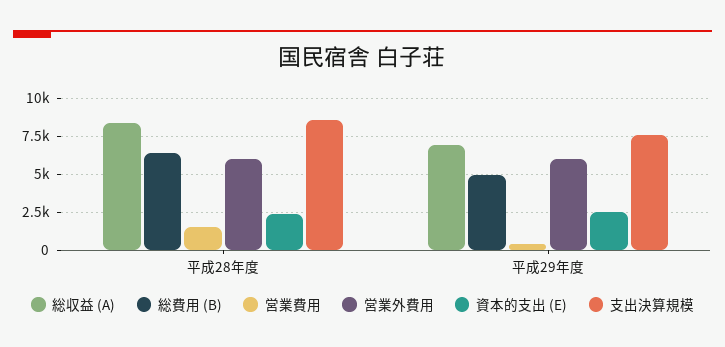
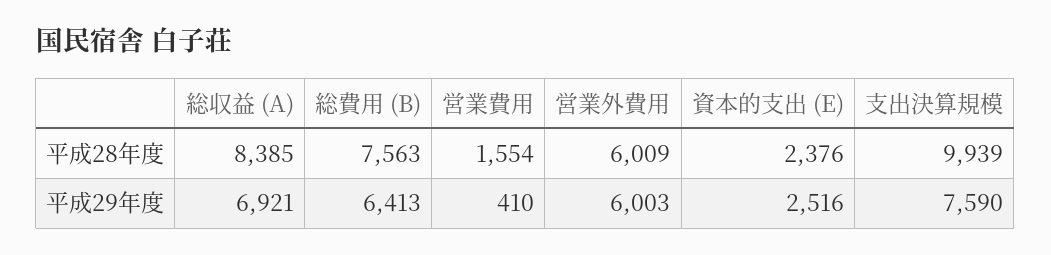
  {
    "総収益 (A)": {
      "平成28年度": 8385,
      "平成29年度": 6921
    },
    "総費用 (B)": {
-     "平成28年度": 6500,
+     "平成28年度": 7563,
-     "平成29年度": 5000
+     "平成29年度": 6413
    },
    "営業費用": {
      "平成28年度": 1554,
      "平成29年度": 410
    },
    "営業外費用": {
      "平成28年度": 6009,
      "平成29年度": 6003
    },
    "資本的支出 (E)": {
      "平成28年度": 2376,
      "平成29年度": 2516
    },
    "支出決算規模": {
-     "平成28年度": 8500,
+     "平成28年度": 9939,
      "平成29年度": 7590
    }
  }

